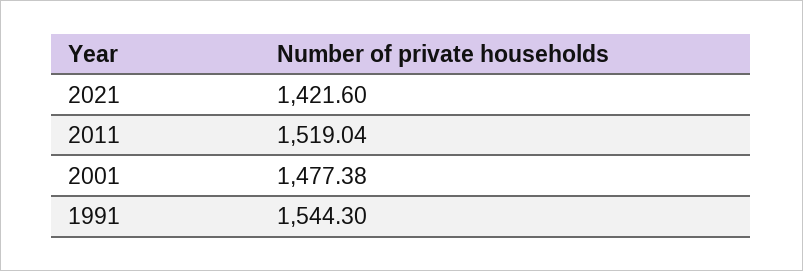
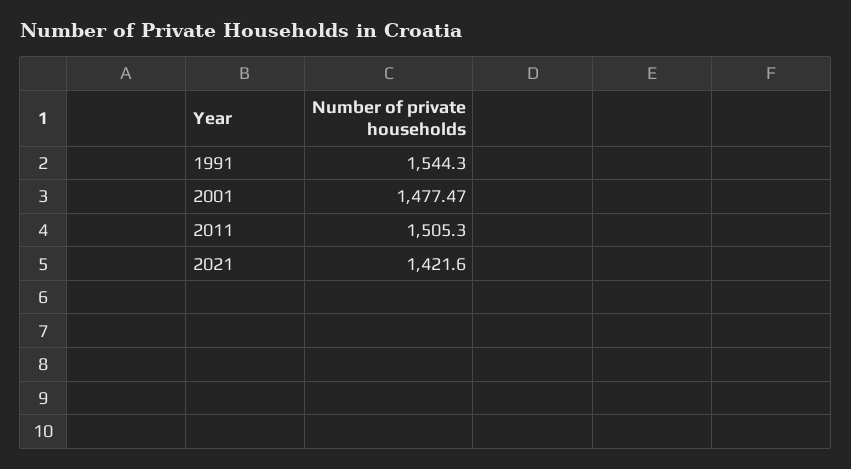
  {
    "2021": 1421.6,
-   "2011": 1519.04,
+   "2011": 1505.3,
-   "2001": 1477.38,
+   "2001": 1477.47,
    "1991": 1544.3
  }

